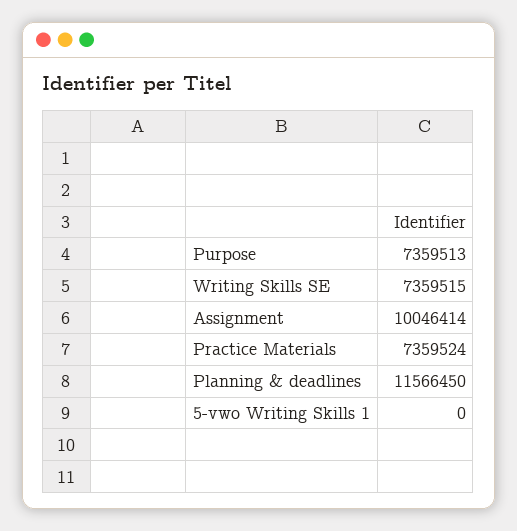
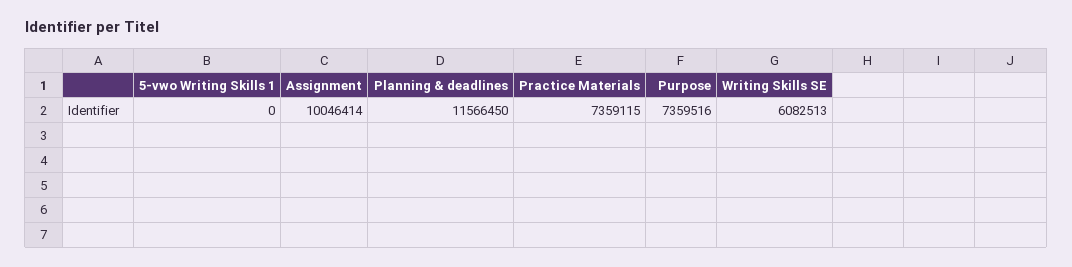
  {
-   "Purpose": 7359513,
+   "Purpose": 7359516,
-   "Writing Skills SE": 7359515,
+   "Writing Skills SE": 6082513,
    "Assignment": 10046414,
-   "Practice Materials": 7359524,
+   "Practice Materials": 7359115,
    "Planning & deadlines": 11566450,
    "5-vwo Writing Skills 1": 0
  }

